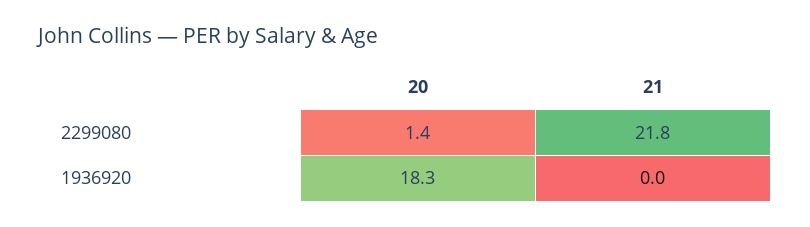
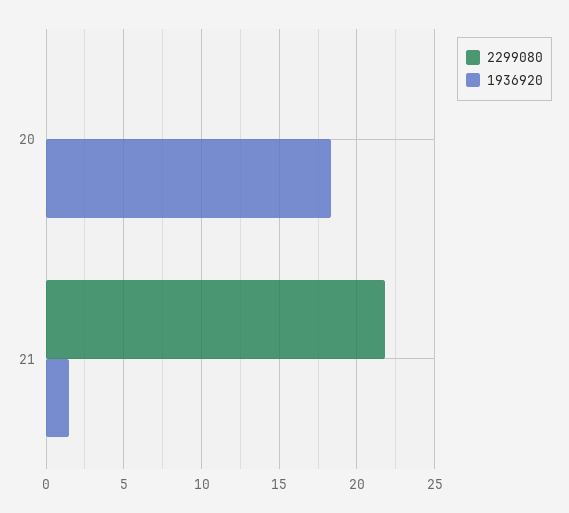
  {
    "2299080": {
-     "20": 1.4,
+     "20": 0,
      "21": 21.8
    },
    "1936920": {
      "20": 18.3,
-     "21": 0
+     "21": 1.5
    }
  }

